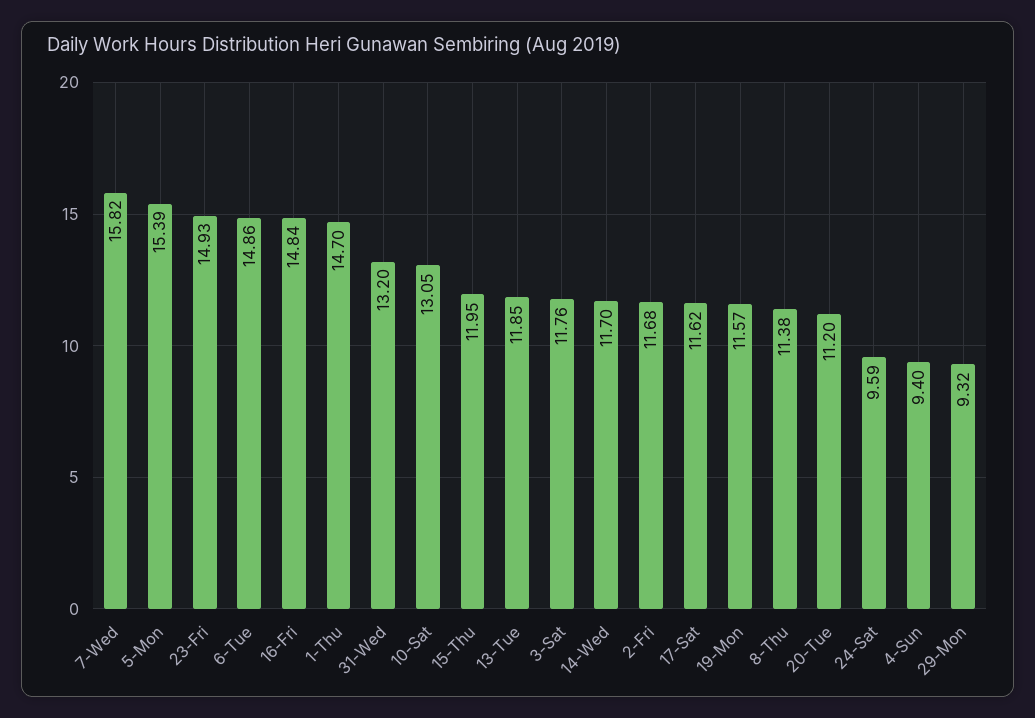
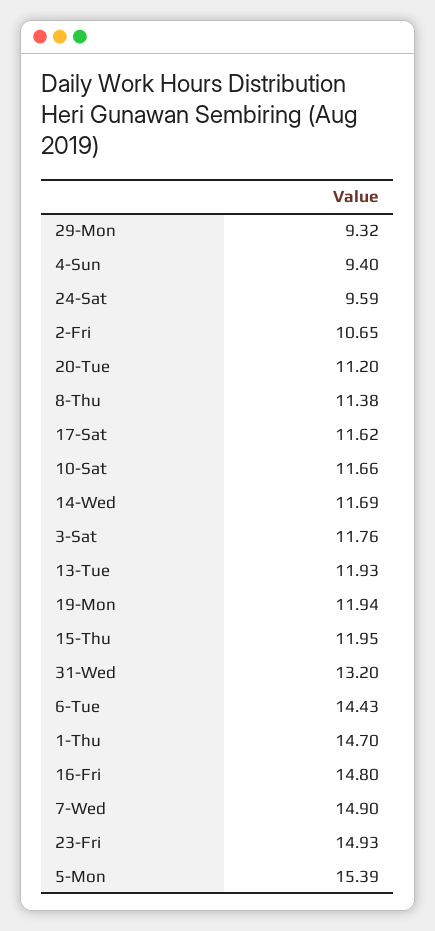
  {
-   "7-Wed": 15.82,
+   "7-Wed": 14.9,
    "5-Mon": 15.39,
    "23-Fri": 14.93,
-   "6-Tue": 14.86,
+   "6-Tue": 14.43,
-   "16-Fri": 14.84,
+   "16-Fri": 14.8,
    "1-Thu": 14.7,
    "31-Wed": 13.2,
-   "10-Sat": 13.05,
+   "10-Sat": 11.66,
    "15-Thu": 11.95,
-   "13-Tue": 11.85,
+   "13-Tue": 11.93,
    "3-Sat": 11.76,
-   "14-Wed": 11.7,
+   "14-Wed": 11.69,
-   "2-Fri": 11.68,
+   "2-Fri": 10.65,
    "17-Sat": 11.62,
-   "19-Mon": 11.57,
+   "19-Mon": 11.94,
    "8-Thu": 11.38,
    "20-Tue": 11.2,
    "24-Sat": 9.59,
    "4-Sun": 9.4,
    "29-Mon": 9.32
  }

